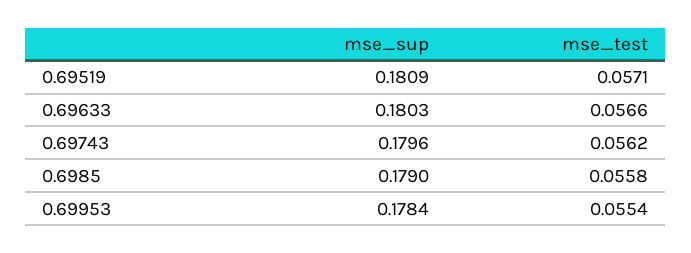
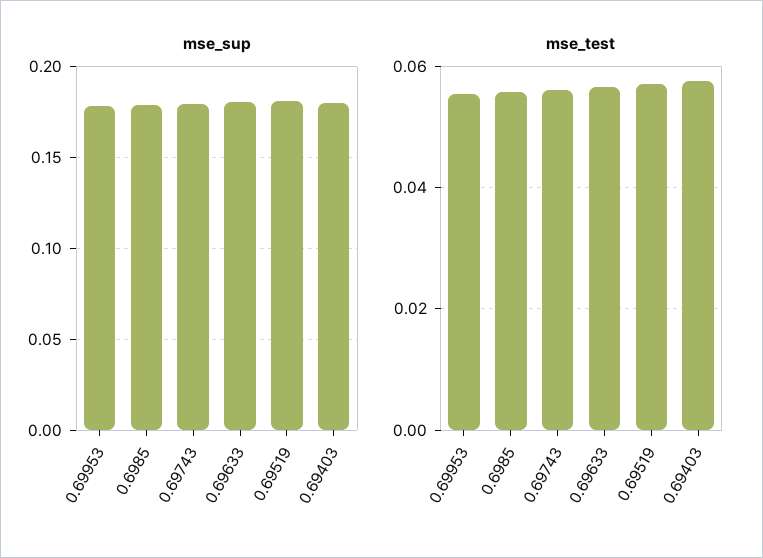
  {
    "mse_sup": {
      "0.69519": 0.1809,
      "0.69633": 0.1803,
      "0.69743": 0.1796,
      "0.6985": 0.179,
-     "0.69953": 0.1784
+     "0.69953": 0.1784,
+     "0.69403": 0.18
    },
    "mse_test": {
      "0.69519": 0.0571,
      "0.69633": 0.0566,
      "0.69743": 0.0562,
      "0.6985": 0.0558,
-     "0.69953": 0.0554
+     "0.69953": 0.0554,
+     "0.69403": 0.058
    }
  }

